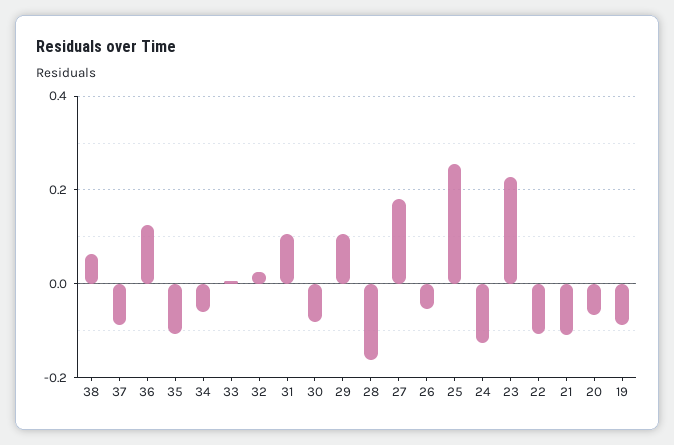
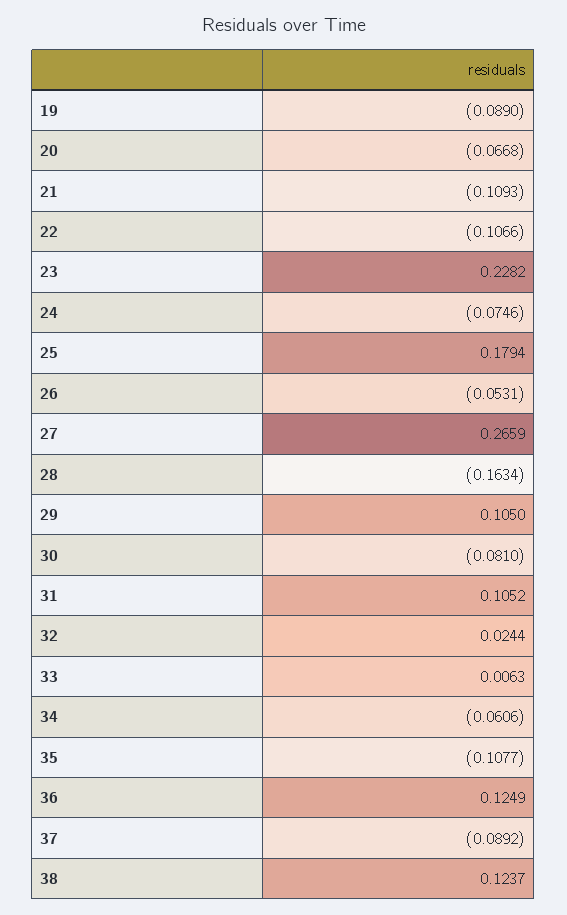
  {
-   "38": 0.06,
+   "38": 0.1237,
    "37": -0.0892,
    "36": 0.1249,
    "35": -0.1077,
    "34": -0.0606,
    "33": 0.0063,
    "32": 0.0244,
    "31": 0.1052,
    "30": -0.081,
    "29": 0.105,
    "28": -0.1634,
-   "27": 0.18,
+   "27": 0.2659,
    "26": -0.0531,
-   "25": 0.26,
+   "25": 0.1794,
-   "24": -0.12,
+   "24": -0.0746,
    "23": 0.2282,
    "22": -0.1066,
    "21": -0.1093,
    "20": -0.0668,
    "19": -0.089
  }

